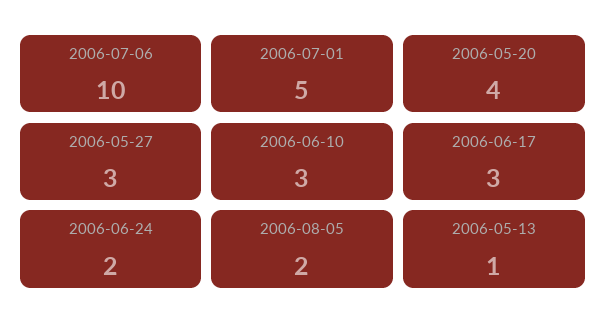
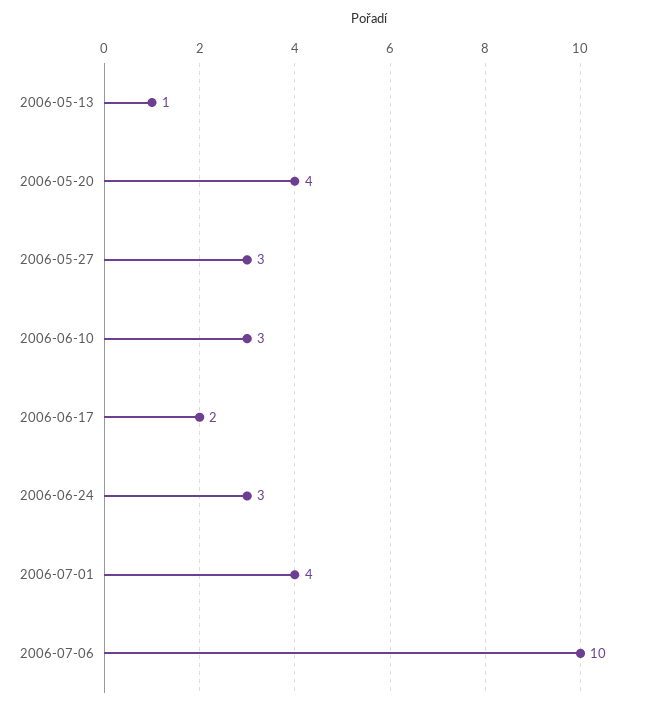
  {
    "2006-07-06": 10,
-   "2006-07-01": 5,
+   "2006-07-01": 4,
    "2006-05-20": 4,
    "2006-05-27": 3,
    "2006-06-10": 3,
-   "2006-06-17": 3,
+   "2006-06-17": 2,
-   "2006-06-24": 2,
+   "2006-06-24": 3,
-   "2006-08-05": 2,
    "2006-05-13": 1
  }

